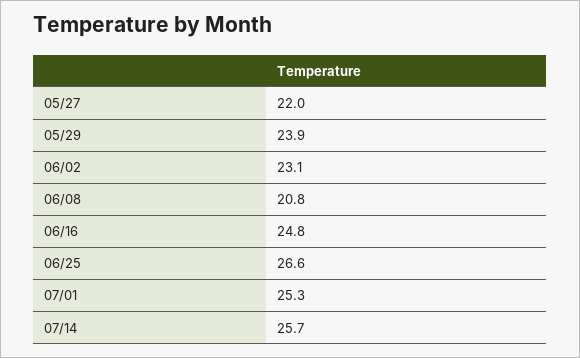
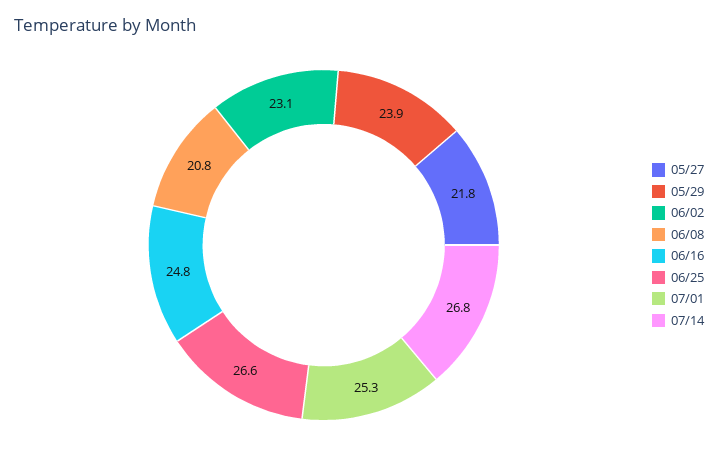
  {
-   "05/27": 22,
+   "05/27": 21.8,
    "05/29": 23.9,
    "06/02": 23.1,
    "06/08": 20.8,
    "06/16": 24.8,
    "06/25": 26.6,
    "07/01": 25.3,
-   "07/14": 25.7
+   "07/14": 26.8
  }

